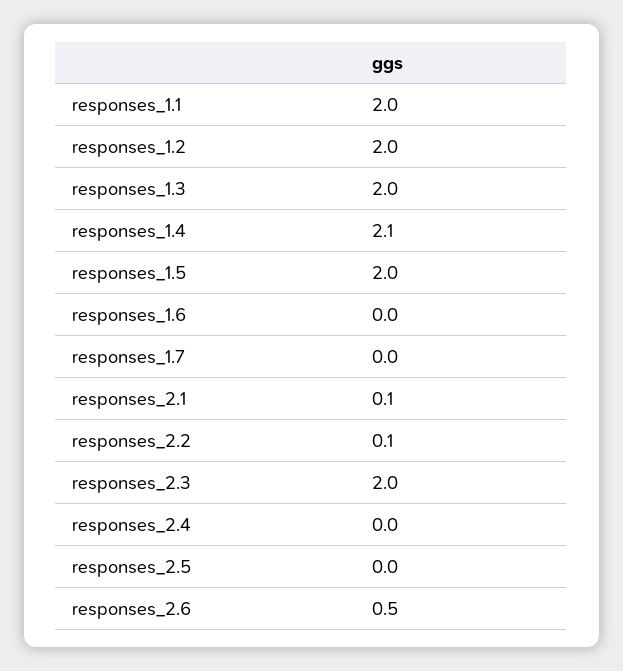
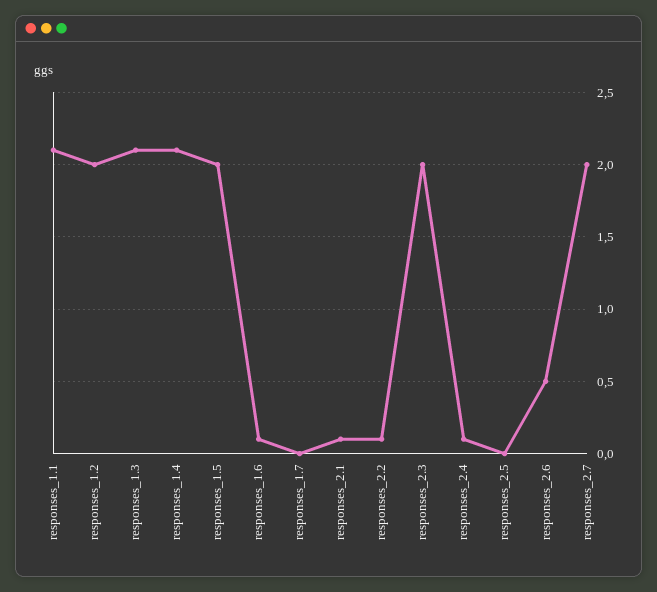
  {
-   "responses_1.1": 2,
+   "responses_1.1": 2.1,
    "responses_1.2": 2,
-   "responses_1.3": 2,
+   "responses_1.3": 2.1,
    "responses_1.4": 2.1,
    "responses_1.5": 2,
-   "responses_1.6": 0,
+   "responses_1.6": 0.1,
    "responses_1.7": 0,
    "responses_2.1": 0.1,
    "responses_2.2": 0.1,
    "responses_2.3": 2,
-   "responses_2.4": 0,
+   "responses_2.4": 0.1,
    "responses_2.5": 0,
-   "responses_2.6": 0.5
+   "responses_2.6": 0.5,
+   "responses_2.7": 2
  }

